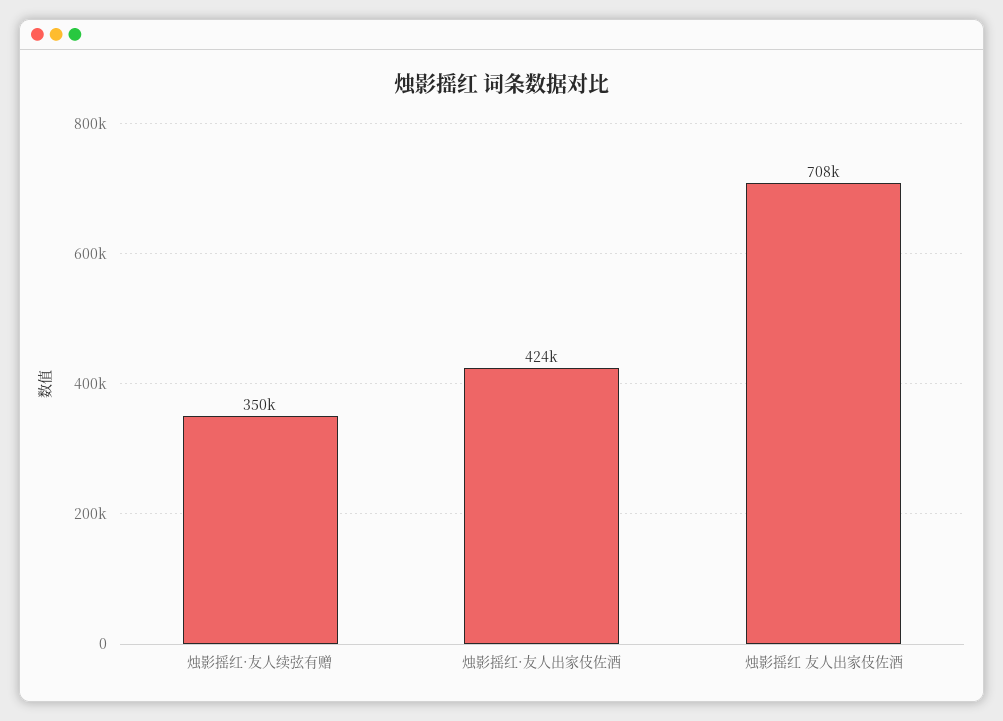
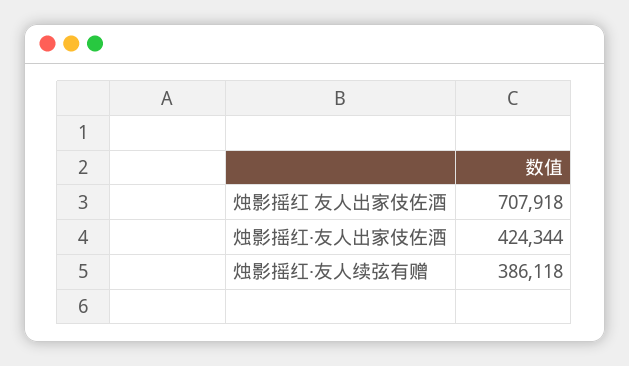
  {
-   "烛影摇红·友人续弦有赠": 350000,
+   "烛影摇红·友人续弦有赠": 386118,
    "烛影摇红·友人出家伎佐酒": 424344,
    "烛影摇红 友人出家伎佐酒": 707918
  }

